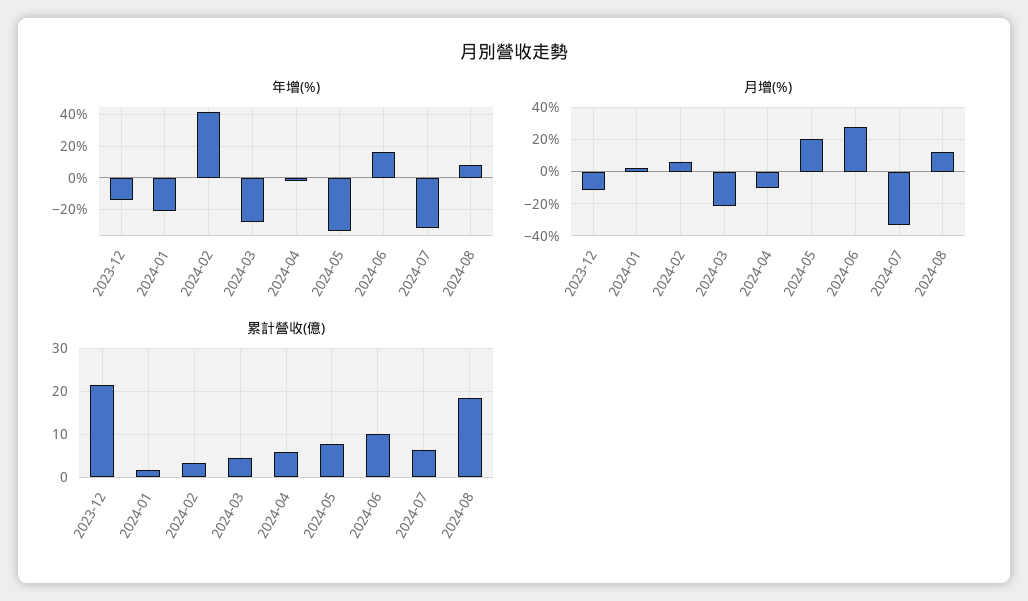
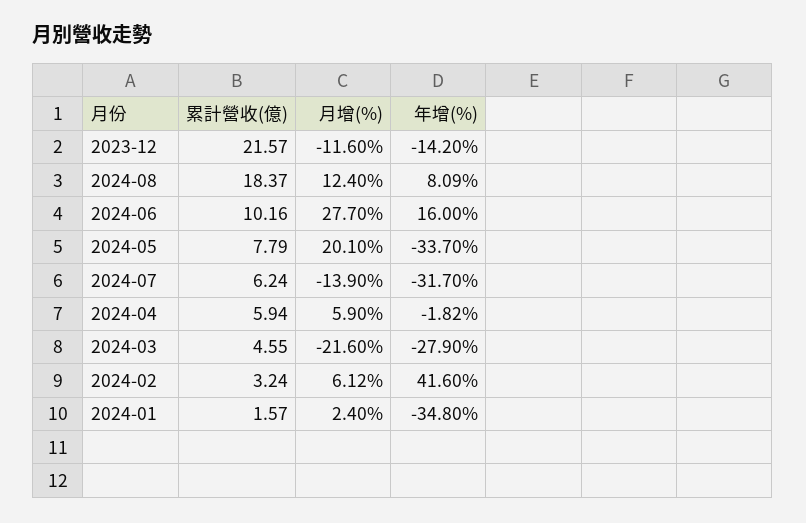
  {
    "年增(%)": {
      "2023-12": -14.2,
-     "2024-01": -20,
+     "2024-01": -34.8,
      "2024-02": 41.6,
      "2024-03": -27.9,
      "2024-04": -1.82,
      "2024-05": -33.7,
      "2024-06": 16,
      "2024-07": -31.7,
      "2024-08": 8.09
    },
    "月增(%)": {
      "2023-12": -11.6,
      "2024-01": 2.4,
      "2024-02": 6.12,
      "2024-03": -21.6,
-     "2024-04": -10,
+     "2024-04": 5.9,
      "2024-05": 20.1,
      "2024-06": 27.7,
-     "2024-07": -35,
+     "2024-07": -13.9,
      "2024-08": 12.4
    },
    "累計營收(億)": {
      "2023-12": 21.57,
      "2024-01": 1.57,
      "2024-02": 3.24,
      "2024-03": 4.55,
      "2024-04": 5.94,
      "2024-05": 7.79,
      "2024-06": 10.16,
      "2024-07": 6.24,
      "2024-08": 18.37
    }
  }

